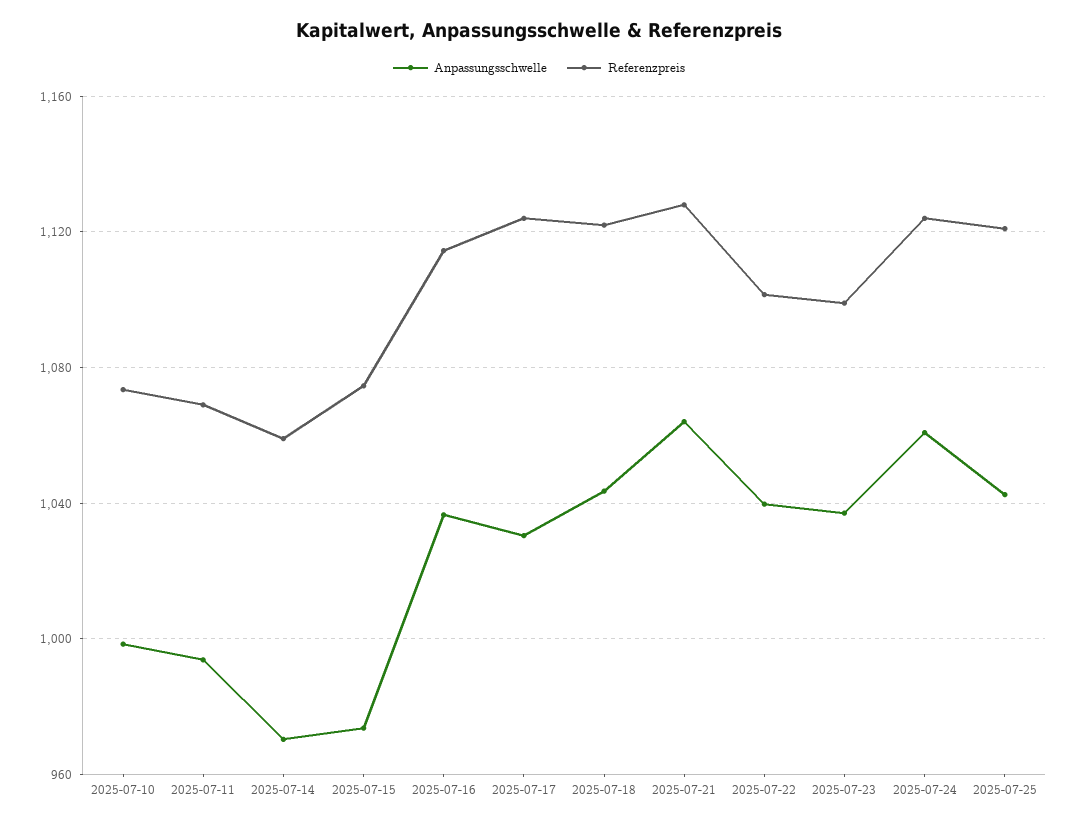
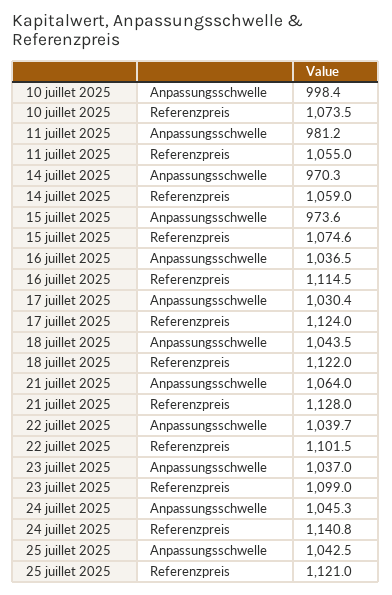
  {
    "Anpassungsschwelle": {
      "2025-07-10": 998.4,
-     "2025-07-11": 995,
+     "2025-07-11": 981.2,
      "2025-07-14": 970.3,
      "2025-07-15": 973.6,
      "2025-07-16": 1036.5,
      "2025-07-17": 1030.4,
      "2025-07-18": 1043.5,
      "2025-07-21": 1064,
      "2025-07-22": 1039.7,
      "2025-07-23": 1037,
-     "2025-07-24": 1060,
+     "2025-07-24": 1045.3,
      "2025-07-25": 1042.5
    },
    "Referenzpreis": {
      "2025-07-10": 1073.5,
-     "2025-07-11": 1070,
+     "2025-07-11": 1055,
      "2025-07-14": 1059,
      "2025-07-15": 1074.6,
      "2025-07-16": 1114.5,
      "2025-07-17": 1124,
      "2025-07-18": 1122,
      "2025-07-21": 1128,
      "2025-07-22": 1101.5,
      "2025-07-23": 1099,
-     "2025-07-24": 1125,
+     "2025-07-24": 1140.8,
      "2025-07-25": 1121
    }
  }

